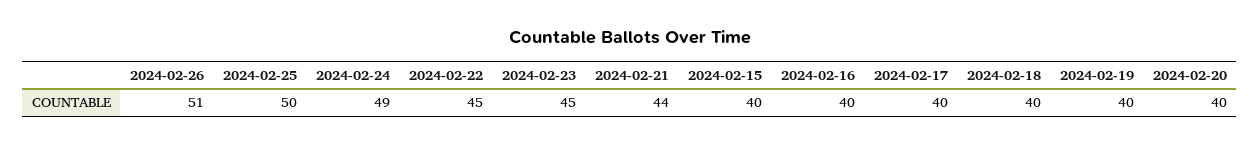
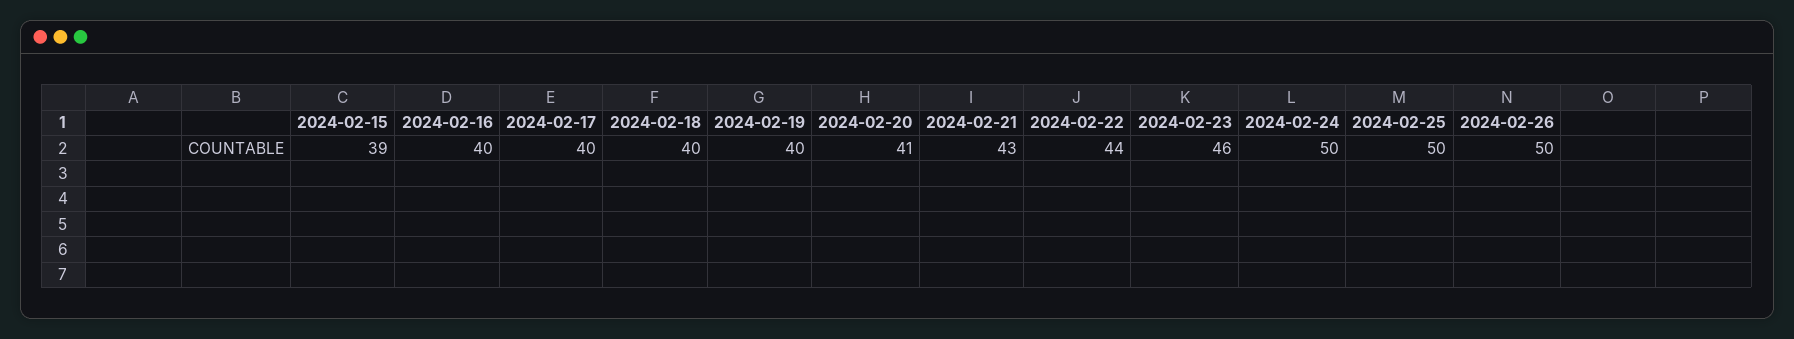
  {
-   "2024-02-26": 51,
+   "2024-02-26": 50,
    "2024-02-25": 50,
-   "2024-02-24": 49,
+   "2024-02-24": 50,
-   "2024-02-22": 45,
+   "2024-02-22": 44,
-   "2024-02-23": 45,
+   "2024-02-23": 46,
-   "2024-02-21": 44,
+   "2024-02-21": 43,
-   "2024-02-15": 40,
+   "2024-02-15": 39,
    "2024-02-16": 40,
    "2024-02-17": 40,
    "2024-02-18": 40,
    "2024-02-19": 40,
-   "2024-02-20": 40
+   "2024-02-20": 41
  }

